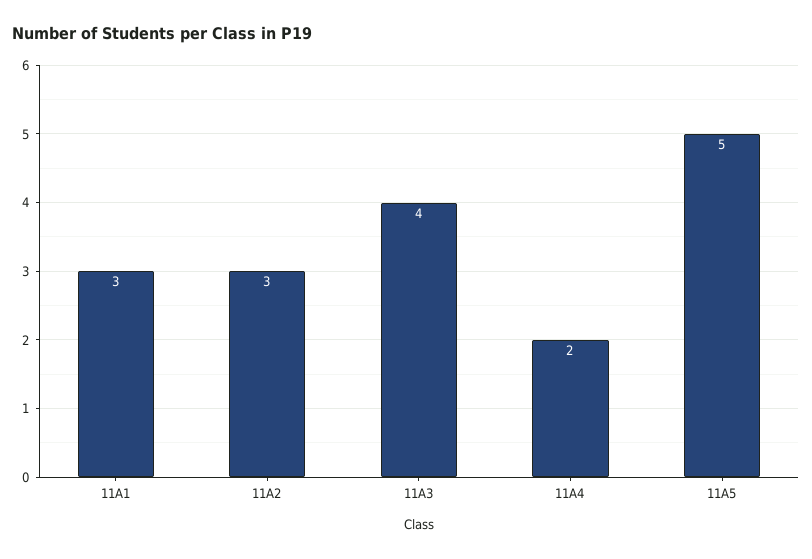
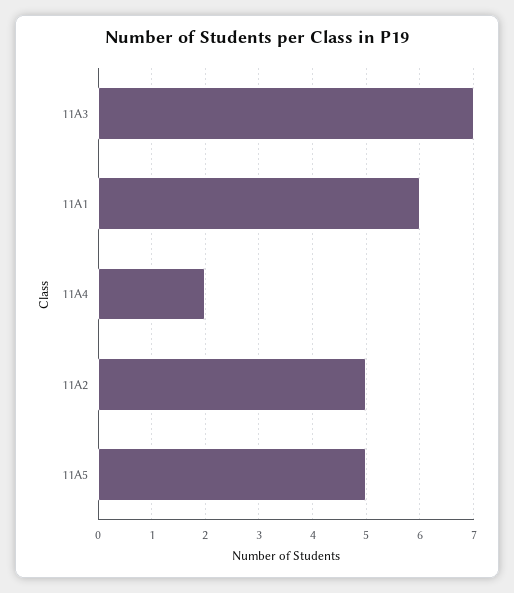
  {
-   "11A1": 3,
+   "11A1": 6,
-   "11A2": 3,
+   "11A2": 5,
-   "11A3": 4,
+   "11A3": 7,
    "11A4": 2,
    "11A5": 5
  }

